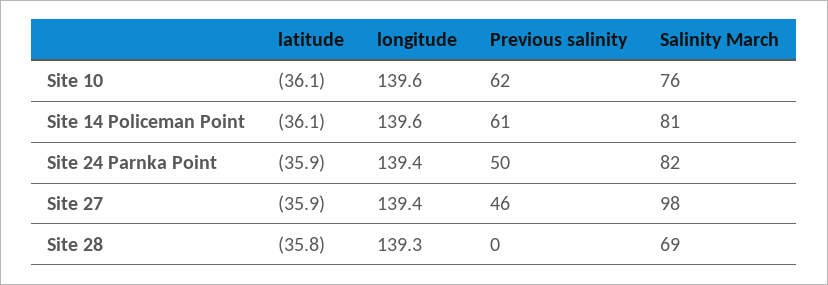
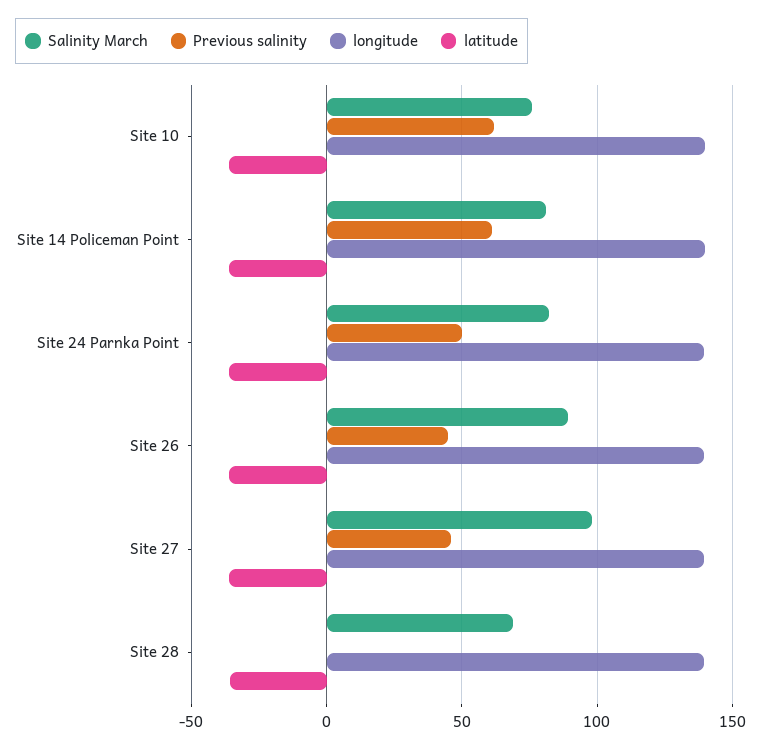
  {
    "latitude": {
      "Site 10": -36.1,
      "Site 14 Policeman Point": -36.1,
      "Site 24 Parnka Point": -35.9,
      "Site 27": -35.9,
-     "Site 28": -35.8
+     "Site 28": -35.8,
+     "Site 26": -35
    },
    "longitude": {
      "Site 10": 139.6,
      "Site 14 Policeman Point": 139.6,
      "Site 24 Parnka Point": 139.4,
      "Site 27": 139.4,
-     "Site 28": 139.3
+     "Site 28": 139.3,
+     "Site 26": 140
    },
    "Previous salinity": {
      "Site 10": 62,
      "Site 14 Policeman Point": 61,
      "Site 24 Parnka Point": 50,
      "Site 27": 46,
-     "Site 28": 0
+     "Site 28": 0,
+     "Site 26": 45
    },
    "Salinity March": {
      "Site 10": 76,
      "Site 14 Policeman Point": 81,
      "Site 24 Parnka Point": 82,
      "Site 27": 98,
-     "Site 28": 69
+     "Site 28": 69,
+     "Site 26": 90
    }
  }

